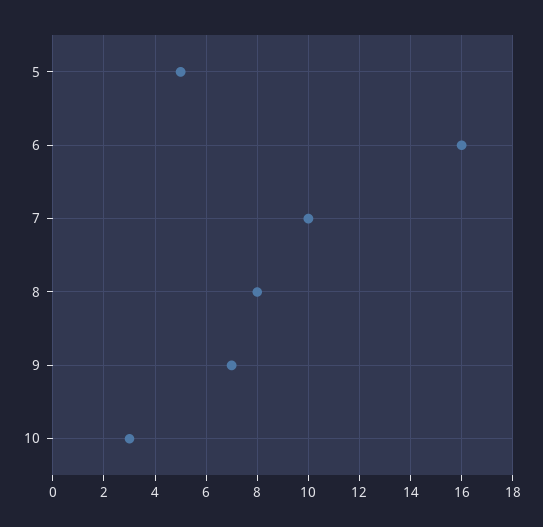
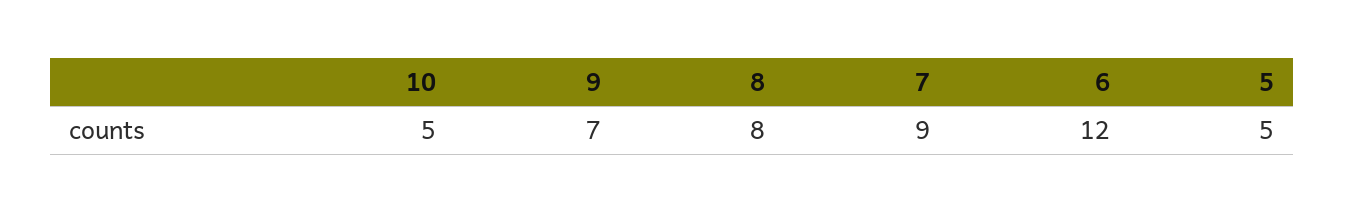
  {
    "5": 5,
-   "6": 16,
+   "6": 12,
-   "7": 10,
+   "7": 9,
    "8": 8,
    "9": 7,
-   "10": 3
+   "10": 5
  }

